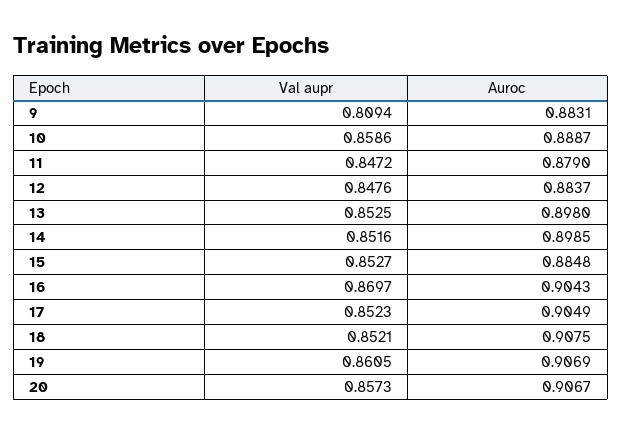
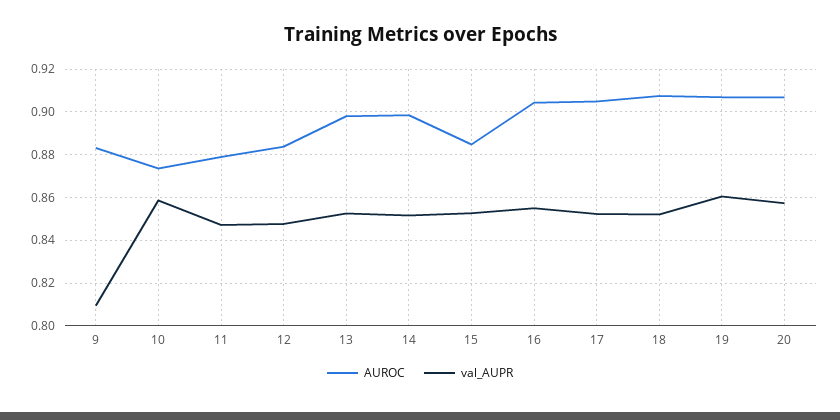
  {
    "Val aupr": {
      "9": 0.8094,
      "10": 0.8586,
      "11": 0.8472,
      "12": 0.8476,
      "13": 0.8525,
      "14": 0.8516,
      "15": 0.8527,
-     "16": 0.8697,
+     "16": 0.855,
      "17": 0.8523,
      "18": 0.8521,
      "19": 0.8605,
      "20": 0.8573
    },
    "Auroc": {
      "9": 0.8831,
-     "10": 0.8887,
+     "10": 0.875,
      "11": 0.879,
      "12": 0.8837,
      "13": 0.898,
      "14": 0.8985,
      "15": 0.8848,
      "16": 0.9043,
      "17": 0.9049,
      "18": 0.9075,
      "19": 0.9069,
      "20": 0.9067
    }
  }

